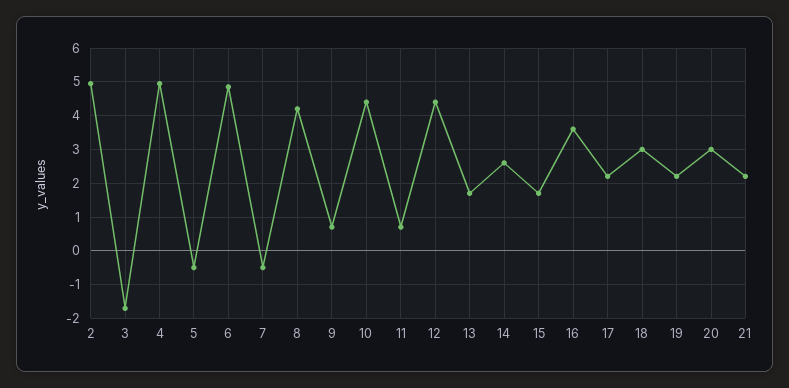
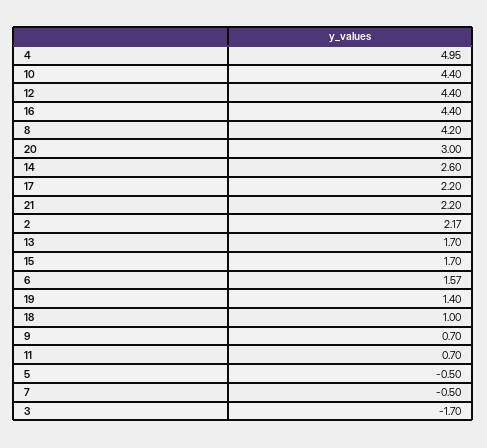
  {
-   "2": 5,
+   "2": 2.17,
    "3": -1.7,
    "4": 4.95,
    "5": -0.5,
-   "6": 4.8,
+   "6": 1.57,
    "7": -0.5,
    "8": 4.2,
    "9": 0.7,
    "10": 4.4,
    "11": 0.7,
    "12": 4.4,
    "13": 1.7,
    "14": 2.6,
    "15": 1.7,
-   "16": 3.6,
+   "16": 4.4,
    "17": 2.2,
-   "18": 3,
+   "18": 1,
-   "19": 2.2,
+   "19": 1.4,
    "20": 3,
    "21": 2.2
  }

